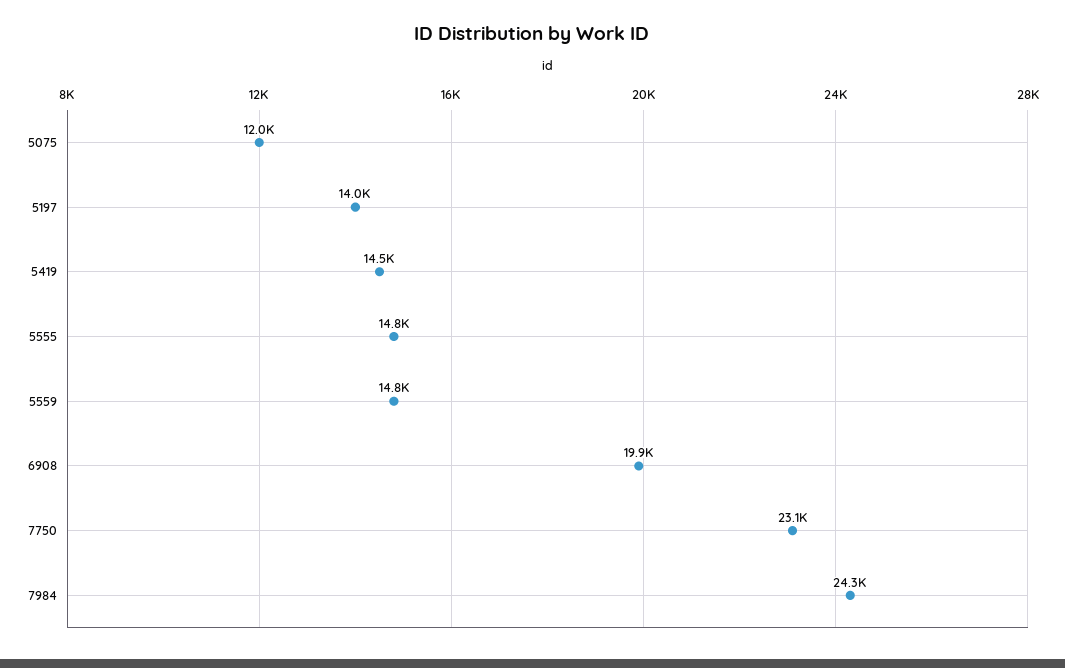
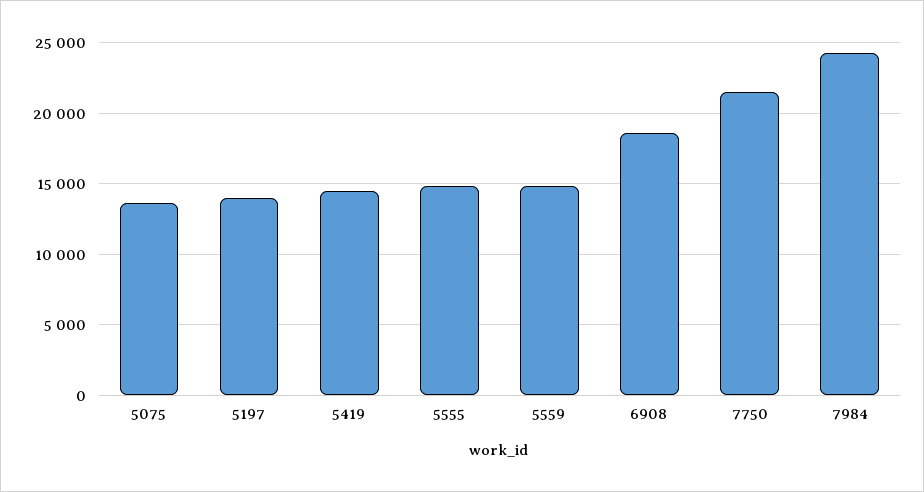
  {
-   "5075": 12000,
+   "5075": 13500,
    "5197": 14000,
    "5419": 14500,
    "5555": 14800,
    "5559": 14800,
-   "6908": 19900,
+   "6908": 18500,
-   "7750": 23100,
+   "7750": 21500,
    "7984": 24300
  }

